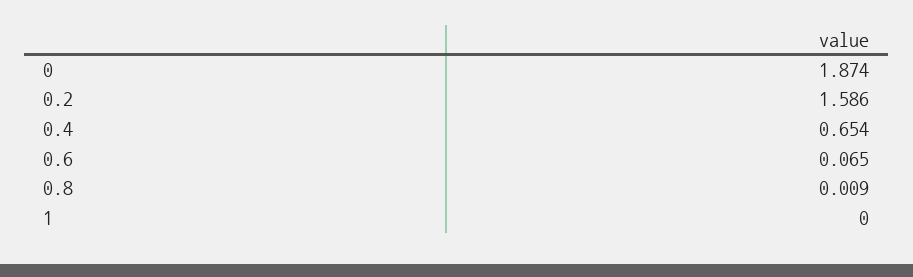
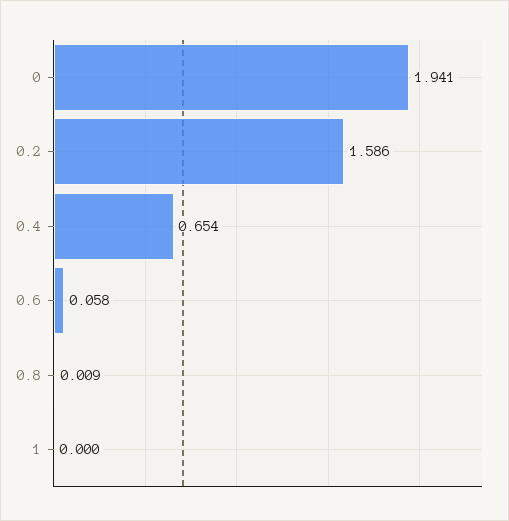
  {
-   "0": 1.874,
+   "0": 1.941,
    "0.2": 1.586,
    "0.4": 0.654,
-   "0.6": 0.065,
+   "0.6": 0.058,
    "0.8": 0.009,
    "1": 0
  }

